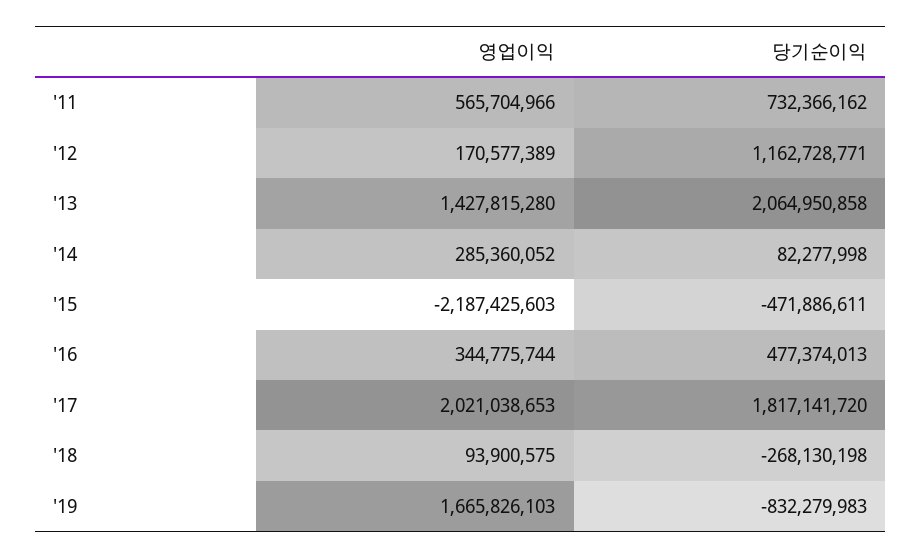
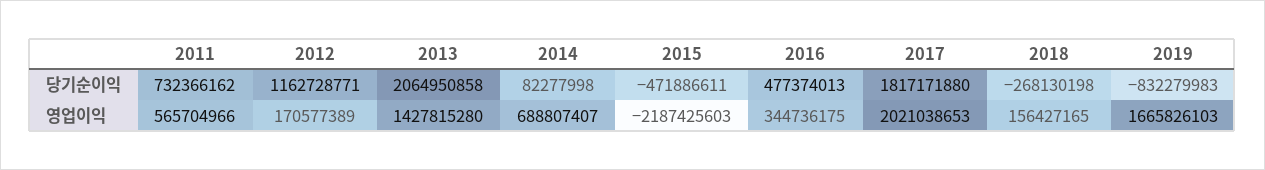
  {
    "영업이익": {
      "'11": 565704966,
      "'12": 170577389,
      "'13": 1427815280,
-     "'14": 285360052,
+     "'14": 688807407,
      "'15": -2187425603,
-     "'16": 344775744,
+     "'16": 344736175,
      "'17": 2021038653,
-     "'18": 93900575,
+     "'18": 156427165,
      "'19": 1665826103
    },
    "당기순이익": {
      "'11": 732366162,
      "'12": 1162728771,
      "'13": 2064950858,
      "'14": 82277998,
      "'15": -471886611,
      "'16": 477374013,
-     "'17": 1817141720,
+     "'17": 1817171880,
      "'18": -268130198,
      "'19": -832279983
    }
  }

